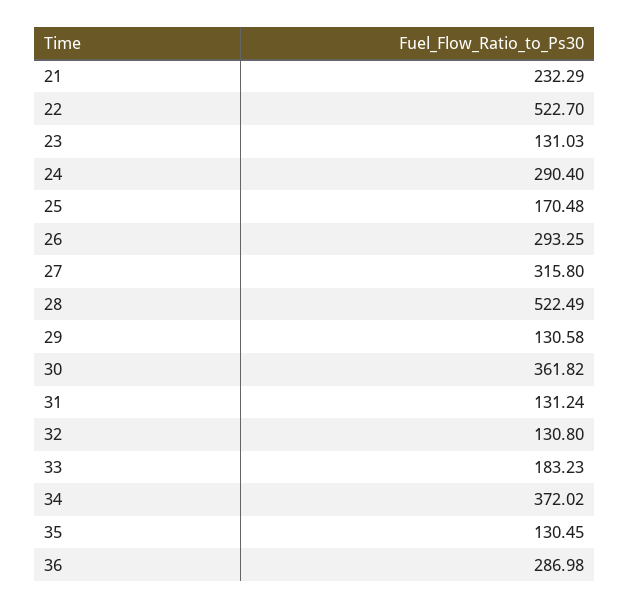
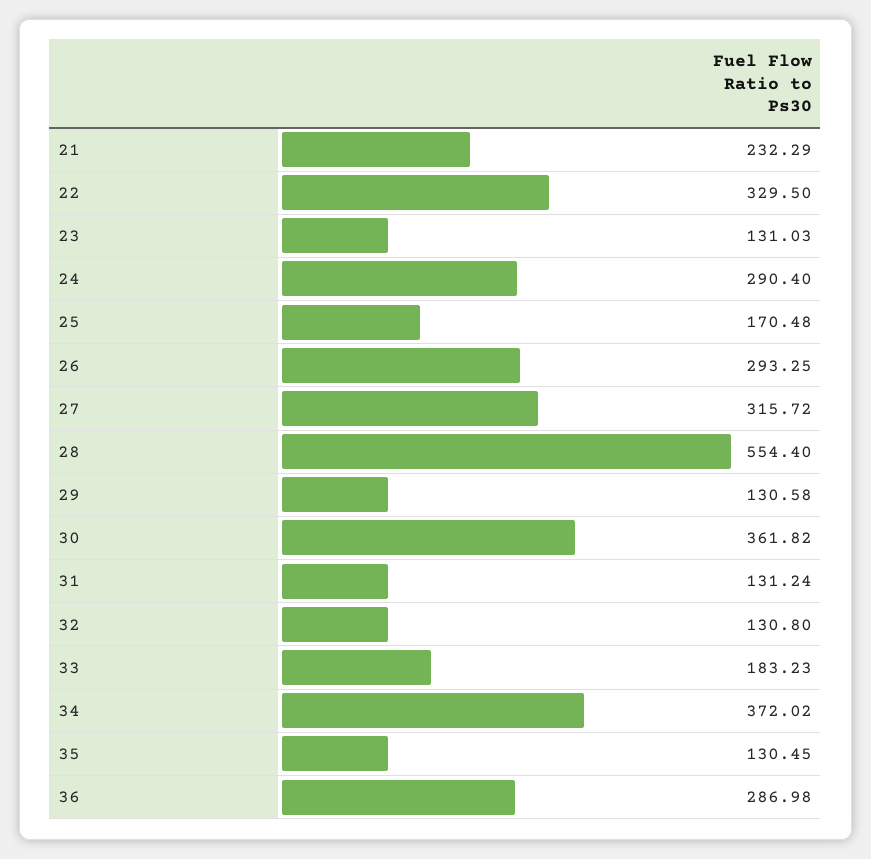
  {
    "21": 232.29,
-   "22": 522.7,
+   "22": 329.5,
    "23": 131.03,
    "24": 290.4,
    "25": 170.48,
    "26": 293.25,
-   "27": 315.8,
+   "27": 315.72,
-   "28": 522.49,
+   "28": 554.4,
    "29": 130.58,
    "30": 361.82,
    "31": 131.24,
    "32": 130.8,
    "33": 183.23,
    "34": 372.02,
    "35": 130.45,
    "36": 286.98
  }

